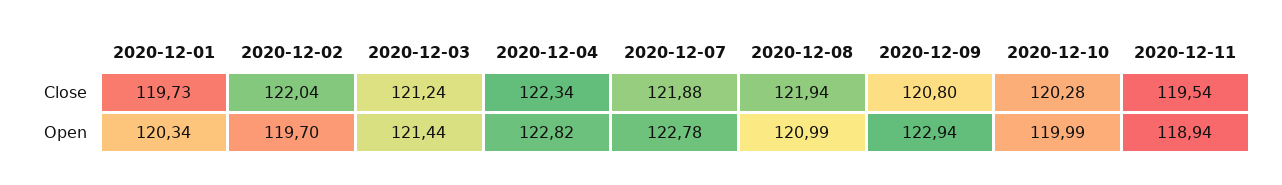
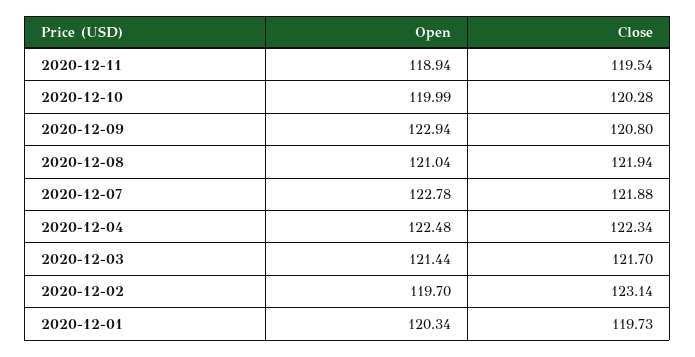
  {
    "2020-12-01": {
      "Close": 119.73,
      "Open": 120.34
    },
    "2020-12-02": {
-     "Close": 122.04,
+     "Close": 123.14,
      "Open": 119.7
    },
    "2020-12-03": {
-     "Close": 121.24,
+     "Close": 121.7,
      "Open": 121.44
    },
    "2020-12-04": {
      "Close": 122.34,
-     "Open": 122.82
+     "Open": 122.48
    },
    "2020-12-07": {
      "Close": 121.88,
      "Open": 122.78
    },
    "2020-12-08": {
      "Close": 121.94,
-     "Open": 120.99
+     "Open": 121.04
    },
    "2020-12-09": {
      "Close": 120.8,
      "Open": 122.94
    },
    "2020-12-10": {
      "Close": 120.28,
      "Open": 119.99
    },
    "2020-12-11": {
      "Close": 119.54,
      "Open": 118.94
    }
  }

